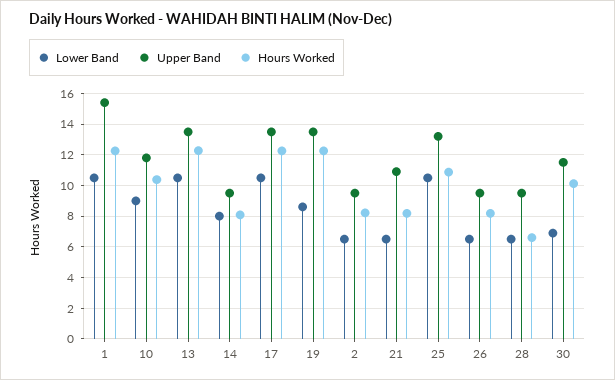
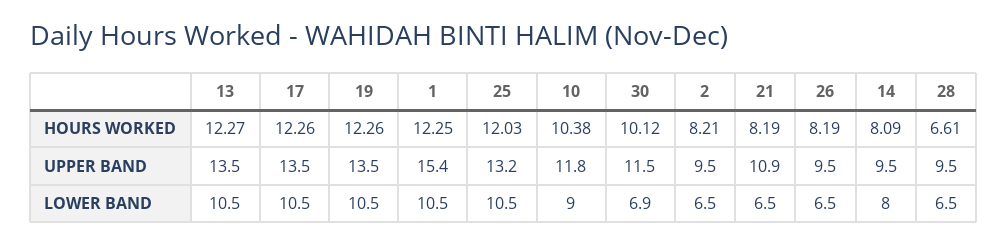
  {
    "Lower Band": {
      "1": 10.5,
      "10": 9,
      "13": 10.5,
      "14": 8,
      "17": 10.5,
-     "19": 8.5,
+     "19": 10.5,
      "2": 6.5,
      "21": 6.5,
      "25": 10.5,
      "26": 6.5,
      "28": 6.5,
      "30": 6.9
    },
    "Upper Band": {
      "1": 15.4,
      "10": 11.8,
      "13": 13.5,
      "14": 9.5,
      "17": 13.5,
      "19": 13.5,
      "2": 9.5,
      "21": 10.9,
      "25": 13.2,
      "26": 9.5,
      "28": 9.5,
      "30": 11.5
    },
    "Hours Worked": {
      "1": 12.25,
      "10": 10.38,
      "13": 12.27,
      "14": 8.09,
      "17": 12.26,
      "19": 12.26,
      "2": 8.21,
      "21": 8.19,
-     "25": 11,
+     "25": 12.03,
      "26": 8.19,
      "28": 6.61,
      "30": 10.12
    }
  }

